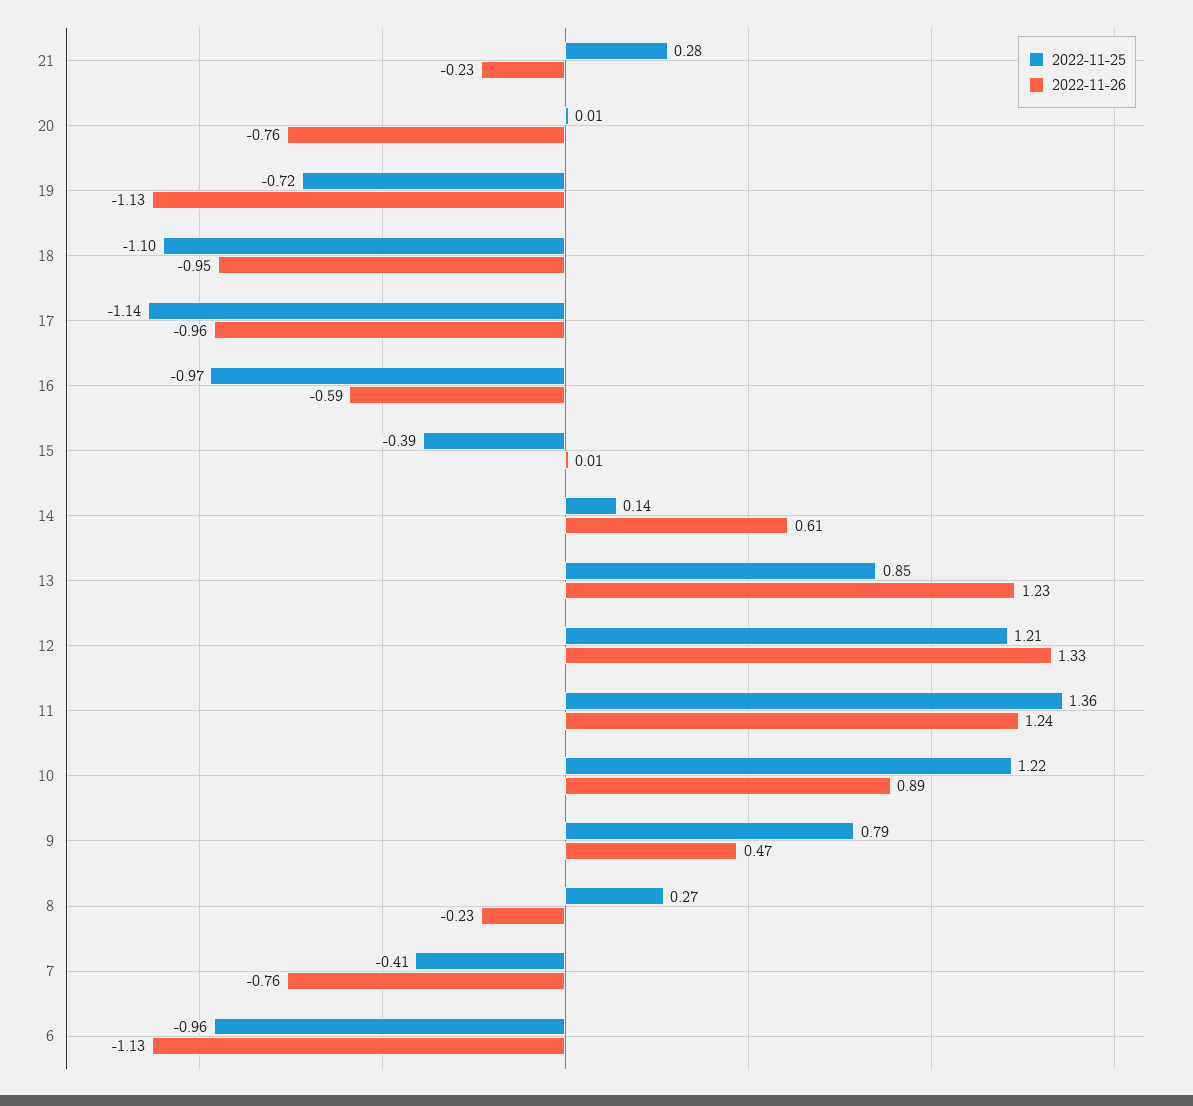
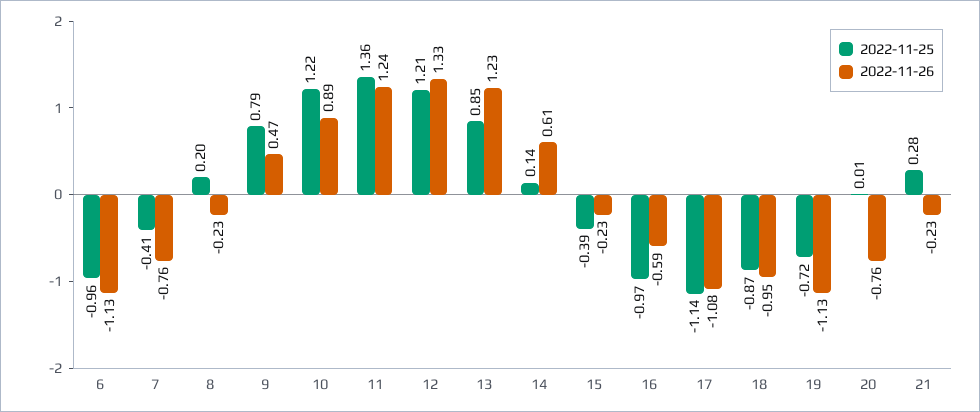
  {
    "2022-11-25": {
      "21": 0.28,
      "20": 0.01,
      "19": -0.72,
-     "18": -1.1,
+     "18": -0.87,
      "17": -1.14,
      "16": -0.97,
      "15": -0.39,
      "14": 0.14,
      "13": 0.85,
      "12": 1.21,
      "11": 1.36,
      "10": 1.22,
      "9": 0.79,
-     "8": 0.27,
+     "8": 0.2,
      "7": -0.41,
      "6": -0.96
    },
    "2022-11-26": {
      "21": -0.23,
      "20": -0.76,
      "19": -1.13,
      "18": -0.95,
-     "17": -0.96,
+     "17": -1.08,
      "16": -0.59,
-     "15": 0.01,
+     "15": -0.23,
      "14": 0.61,
      "13": 1.23,
      "12": 1.33,
      "11": 1.24,
      "10": 0.89,
      "9": 0.47,
      "8": -0.23,
      "7": -0.76,
      "6": -1.13
    }
  }

